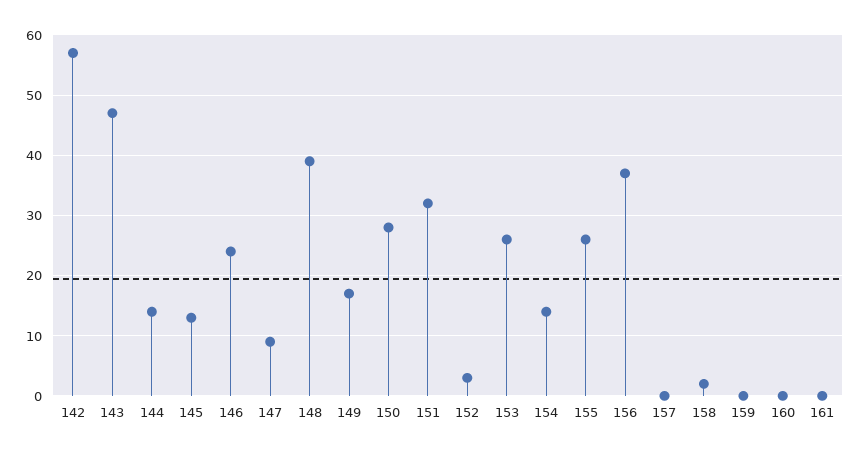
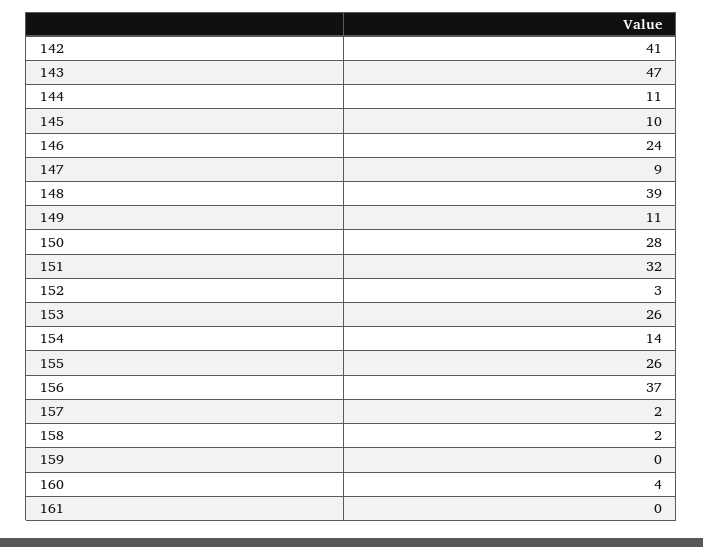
  {
-   "142": 57,
+   "142": 41,
    "143": 47,
-   "144": 14,
+   "144": 11,
-   "145": 13,
+   "145": 10,
    "146": 24,
    "147": 9,
    "148": 39,
-   "149": 17,
+   "149": 11,
    "150": 28,
    "151": 32,
    "152": 3,
    "153": 26,
    "154": 14,
    "155": 26,
    "156": 37,
-   "157": 0,
+   "157": 2,
    "158": 2,
    "159": 0,
-   "160": 0,
+   "160": 4,
    "161": 0
  }

